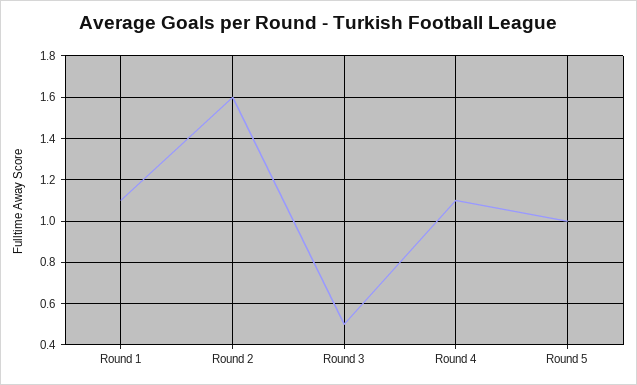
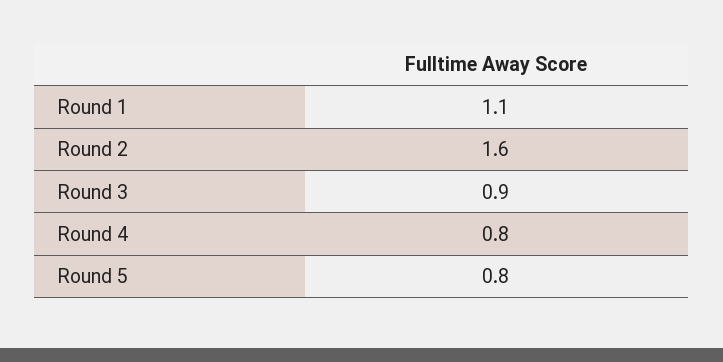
  {
    "Round 1": 1.1,
    "Round 2": 1.6,
-   "Round 3": 0.5,
+   "Round 3": 0.9,
-   "Round 4": 1.1,
+   "Round 4": 0.8,
-   "Round 5": 1
+   "Round 5": 0.8
  }

